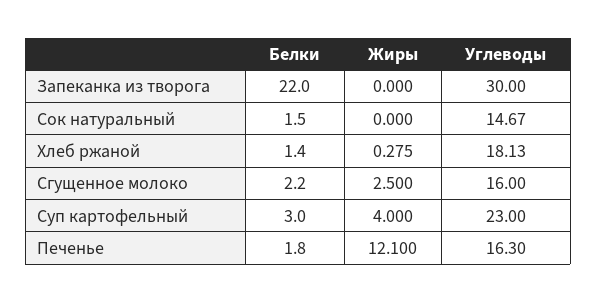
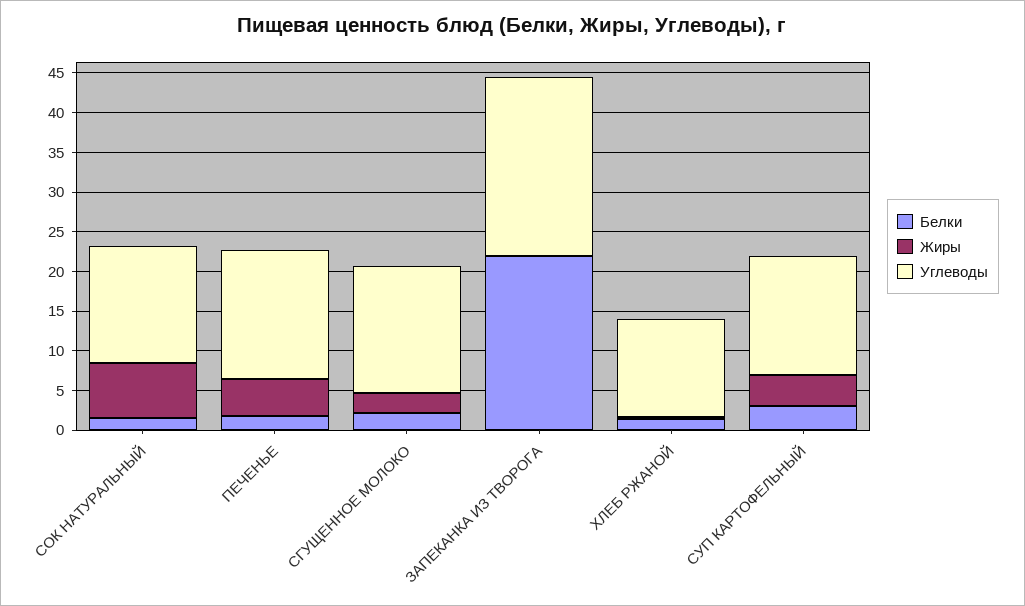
  {
    "Белки": {
      "Запеканка из творога": 22,
      "Сок натуральный": 1.5,
      "Хлеб ржаной": 1.4,
      "Сгущенное молоко": 2.2,
      "Суп картофельный": 3,
      "Печенье": 1.8
    },
    "Жиры": {
      "Запеканка из творога": 0,
-     "Сок натуральный": 0,
+     "Сок натуральный": 7.5,
      "Хлеб ржаной": 0.275,
      "Сгущенное молоко": 2.5,
      "Суп картофельный": 4,
-     "Печенье": 12.1
+     "Печенье": 5
    },
    "Углеводы": {
-     "Запеканка из творога": 30,
+     "Запеканка из творога": 22.5,
      "Сок натуральный": 14.67,
-     "Хлеб ржаной": 18.13,
+     "Хлеб ржаной": 12.5,
      "Сгущенное молоко": 16,
-     "Суп картофельный": 23,
+     "Суп картофельный": 15,
      "Печенье": 16.3
    }
  }

